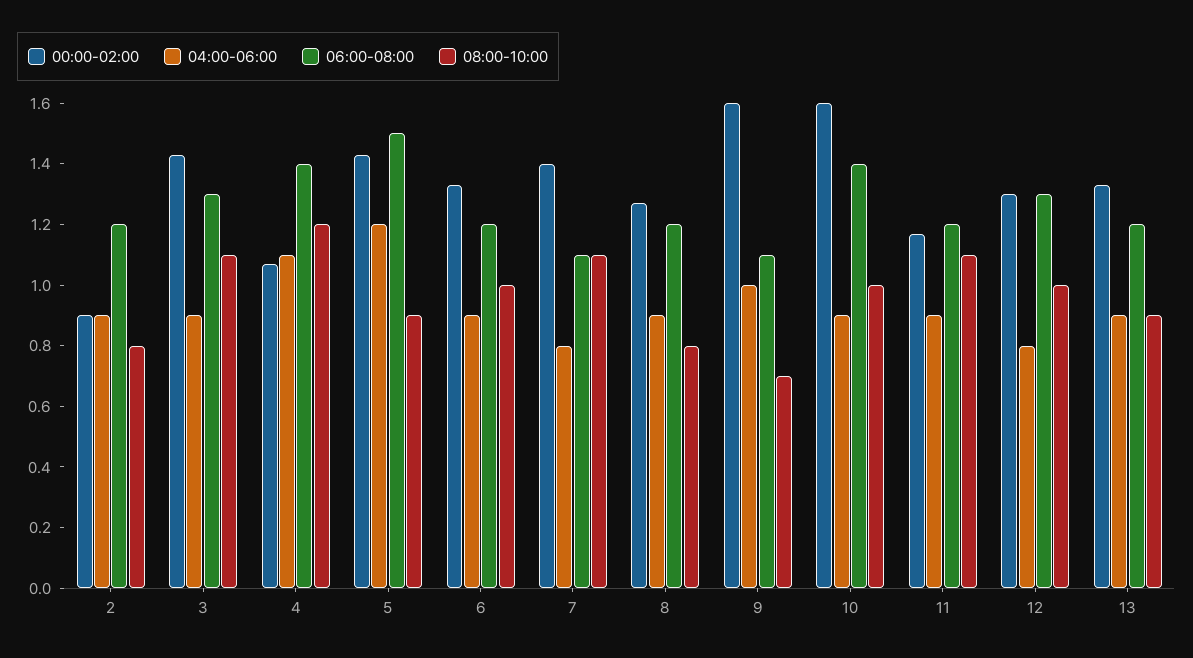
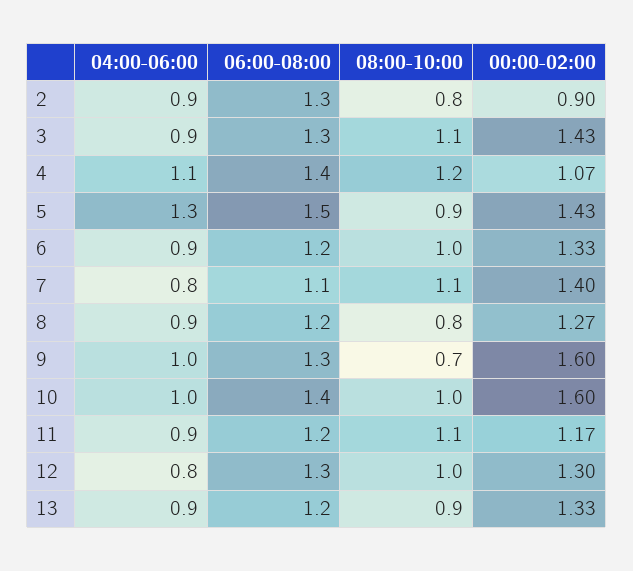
  {
    "00:00-02:00": {
      "2": 0.9,
      "3": 1.43,
      "4": 1.07,
      "5": 1.43,
      "6": 1.33,
      "7": 1.4,
      "8": 1.27,
      "9": 1.6,
      "10": 1.6,
      "11": 1.17,
      "12": 1.3,
      "13": 1.33
    },
    "04:00-06:00": {
      "2": 0.9,
      "3": 0.9,
      "4": 1.1,
-     "5": 1.2,
+     "5": 1.3,
      "6": 0.9,
      "7": 0.8,
      "8": 0.9,
      "9": 1,
-     "10": 0.9,
+     "10": 1,
      "11": 0.9,
      "12": 0.8,
      "13": 0.9
    },
    "06:00-08:00": {
-     "2": 1.2,
+     "2": 1.3,
      "3": 1.3,
      "4": 1.4,
      "5": 1.5,
      "6": 1.2,
      "7": 1.1,
      "8": 1.2,
-     "9": 1.1,
+     "9": 1.3,
      "10": 1.4,
      "11": 1.2,
      "12": 1.3,
      "13": 1.2
    },
    "08:00-10:00": {
      "2": 0.8,
      "3": 1.1,
      "4": 1.2,
      "5": 0.9,
      "6": 1,
      "7": 1.1,
      "8": 0.8,
      "9": 0.7,
      "10": 1,
      "11": 1.1,
      "12": 1,
      "13": 0.9
    }
  }

